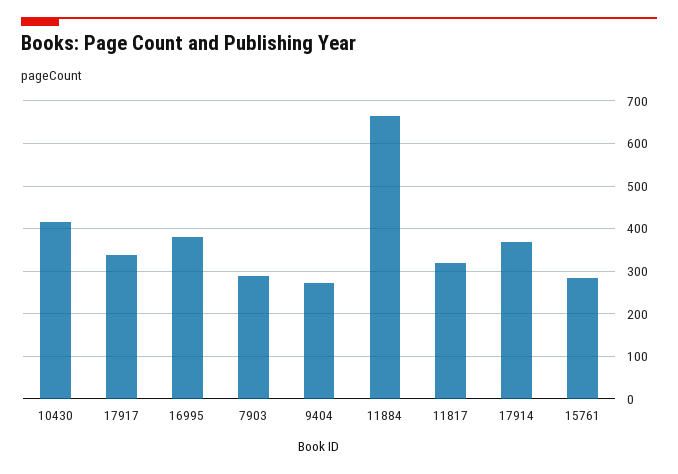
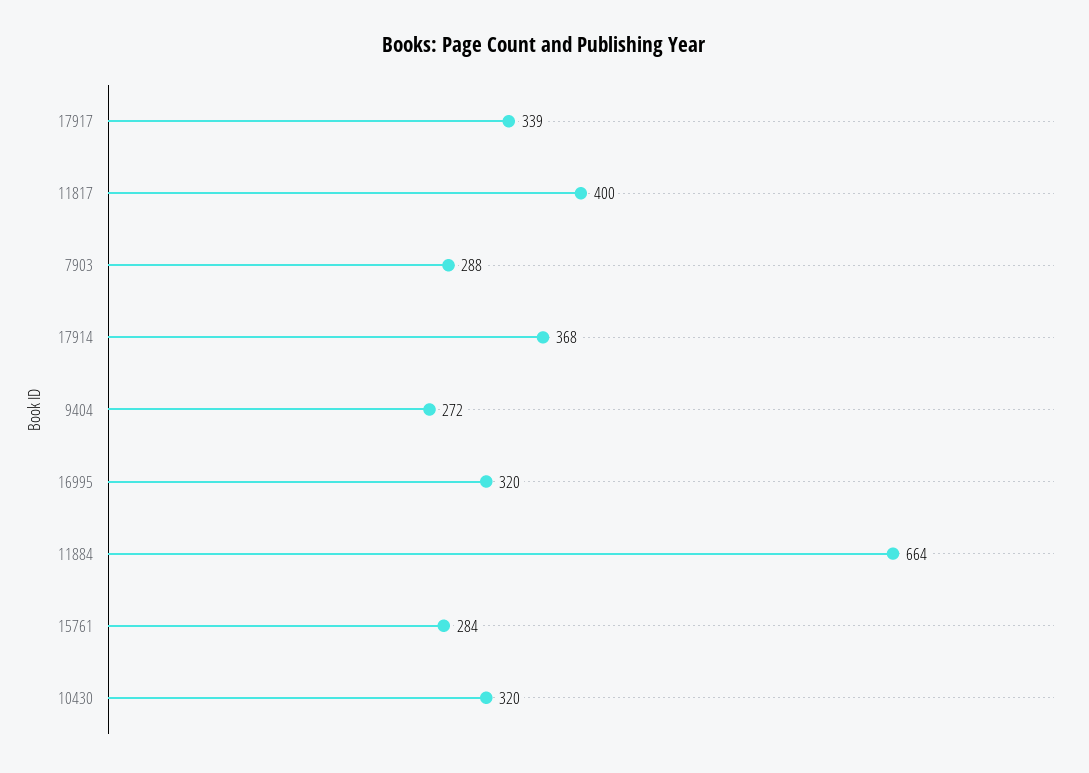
  {
-   "10430": 420,
+   "10430": 320,
    "17917": 339,
-   "16995": 380,
+   "16995": 320,
    "7903": 288,
    "9404": 272,
    "11884": 664,
-   "11817": 320,
+   "11817": 400,
    "17914": 368,
    "15761": 284
  }

